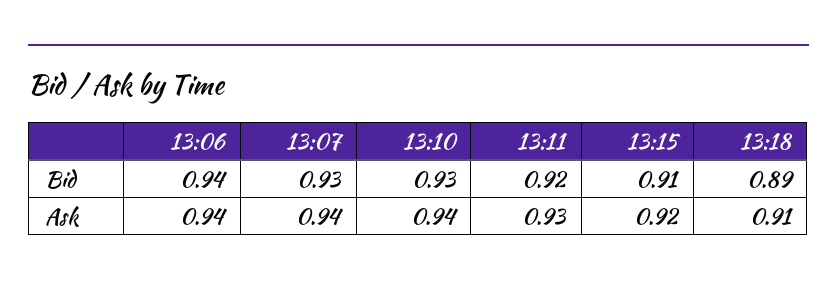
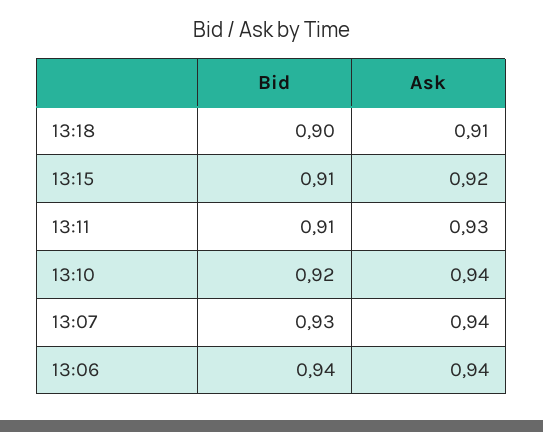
  {
    "13:06": {
      "Bid": 0.94,
      "Ask": 0.94
    },
    "13:07": {
      "Bid": 0.93,
      "Ask": 0.94
    },
    "13:10": {
-     "Bid": 0.93,
+     "Bid": 0.92,
      "Ask": 0.94
    },
    "13:11": {
-     "Bid": 0.92,
+     "Bid": 0.91,
      "Ask": 0.93
    },
    "13:15": {
      "Bid": 0.91,
      "Ask": 0.92
    },
    "13:18": {
-     "Bid": 0.89,
+     "Bid": 0.9,
      "Ask": 0.91
    }
  }

